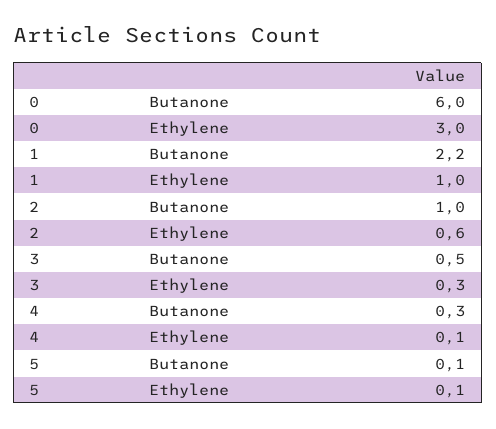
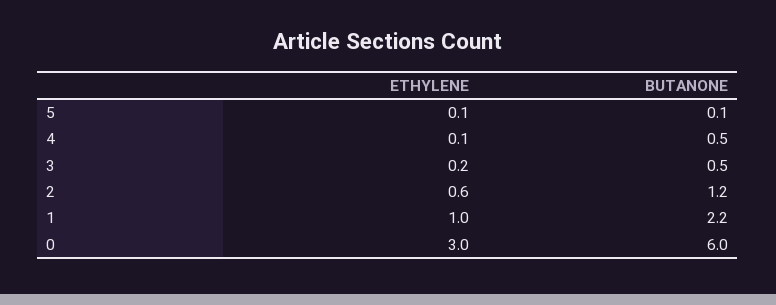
  {
    "0": {
      "Butanone": 6,
      "Ethylene": 3
    },
    "1": {
      "Butanone": 2.2,
      "Ethylene": 1
    },
    "2": {
-     "Butanone": 1,
+     "Butanone": 1.2,
      "Ethylene": 0.6
    },
    "3": {
      "Butanone": 0.5,
-     "Ethylene": 0.3
+     "Ethylene": 0.2
    },
    "4": {
-     "Butanone": 0.3,
+     "Butanone": 0.5,
      "Ethylene": 0.1
    },
    "5": {
      "Butanone": 0.1,
      "Ethylene": 0.1
    }
  }

